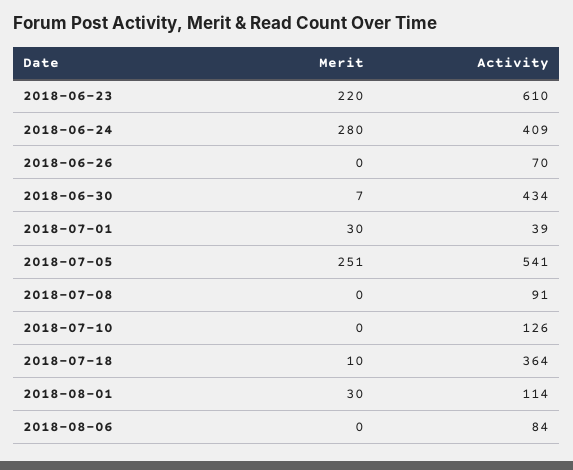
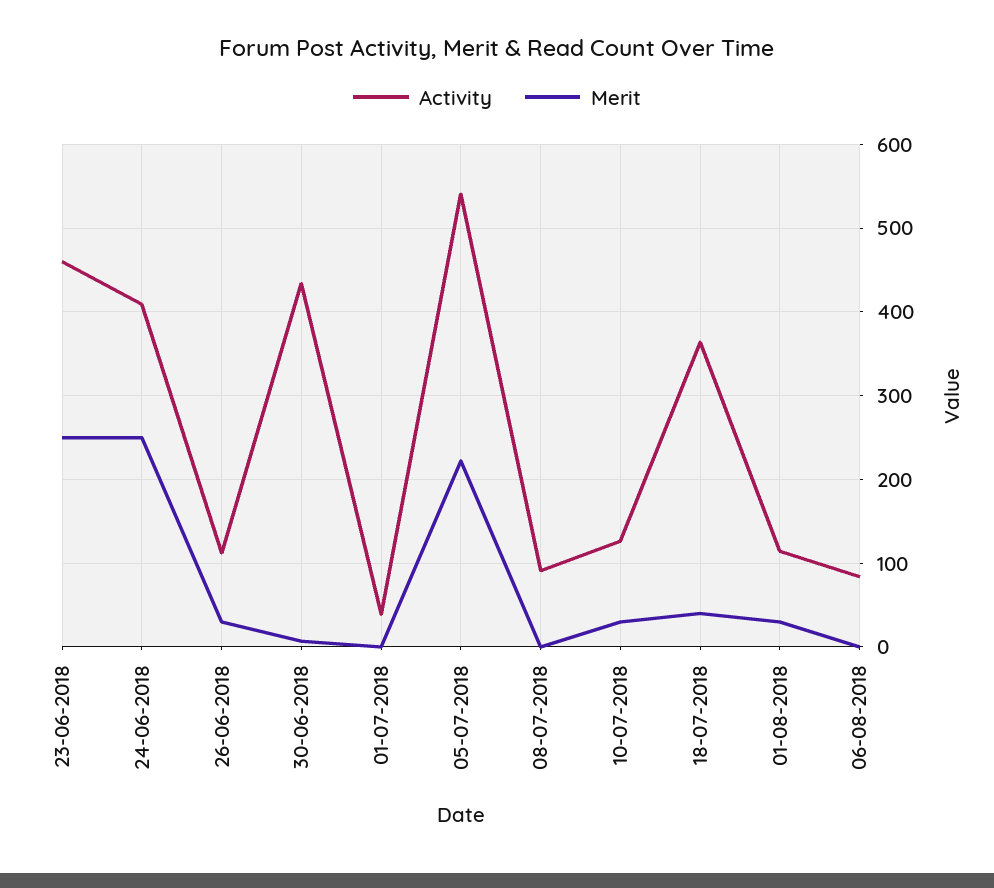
  {
    "Merit": {
-     "2018-06-23": 220,
+     "2018-06-23": 250,
-     "2018-06-24": 280,
+     "2018-06-24": 250,
-     "2018-06-26": 0,
+     "2018-06-26": 30,
      "2018-06-30": 7,
-     "2018-07-01": 30,
+     "2018-07-01": 0,
-     "2018-07-05": 251,
+     "2018-07-05": 220,
      "2018-07-08": 0,
-     "2018-07-10": 0,
+     "2018-07-10": 30,
-     "2018-07-18": 10,
+     "2018-07-18": 40,
      "2018-08-01": 30,
      "2018-08-06": 0
    },
    "Activity": {
-     "2018-06-23": 610,
+     "2018-06-23": 460,
      "2018-06-24": 409,
-     "2018-06-26": 70,
+     "2018-06-26": 110,
      "2018-06-30": 434,
      "2018-07-01": 39,
      "2018-07-05": 541,
      "2018-07-08": 91,
      "2018-07-10": 126,
      "2018-07-18": 364,
      "2018-08-01": 114,
      "2018-08-06": 84
    }
  }

